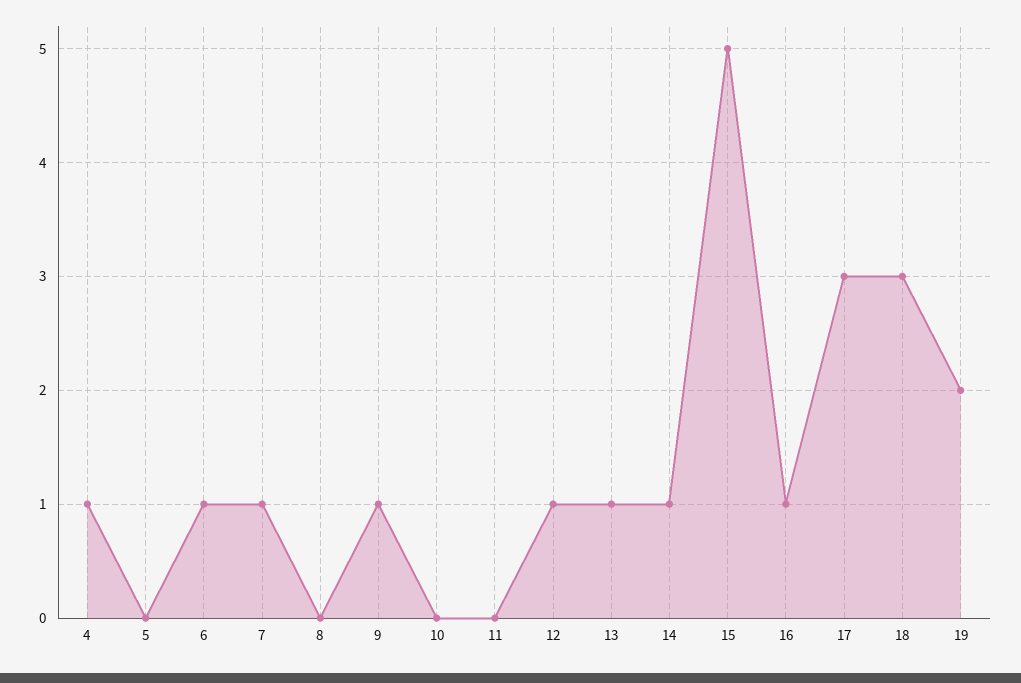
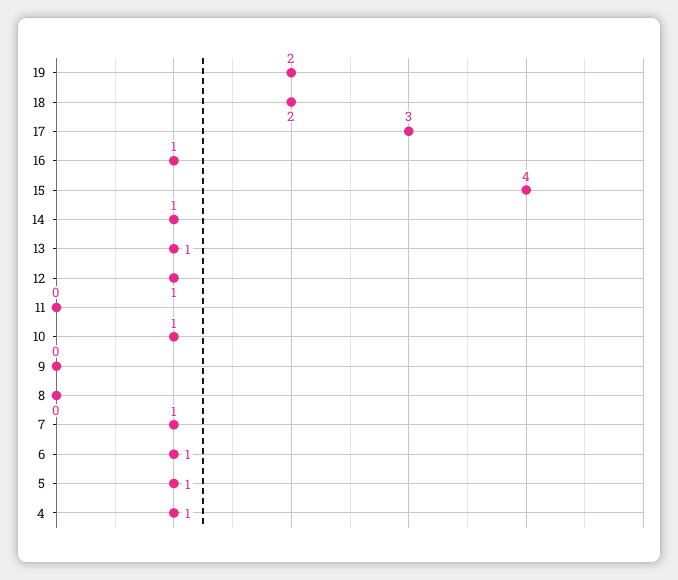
  {
    "4": 1,
-   "5": 0,
+   "5": 1,
    "6": 1,
    "7": 1,
    "8": 0,
-   "9": 1,
+   "9": 0,
-   "10": 0,
+   "10": 1,
    "11": 0,
    "12": 1,
    "13": 1,
    "14": 1,
-   "15": 5,
+   "15": 4,
    "16": 1,
    "17": 3,
-   "18": 3,
+   "18": 2,
    "19": 2
  }

